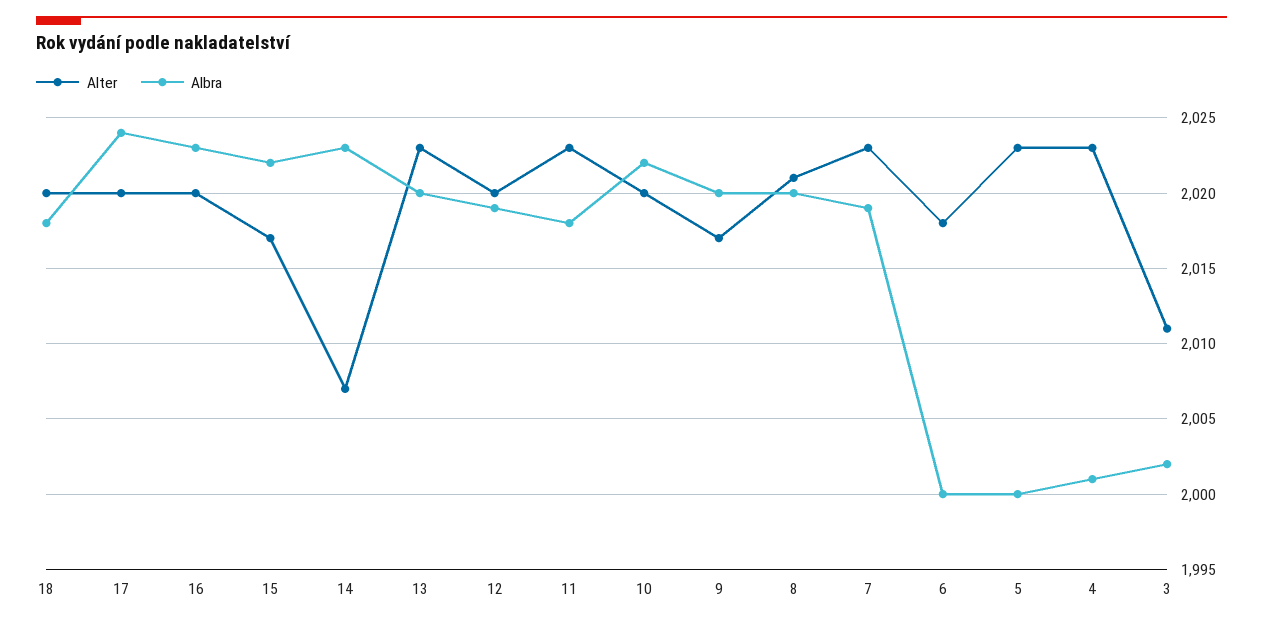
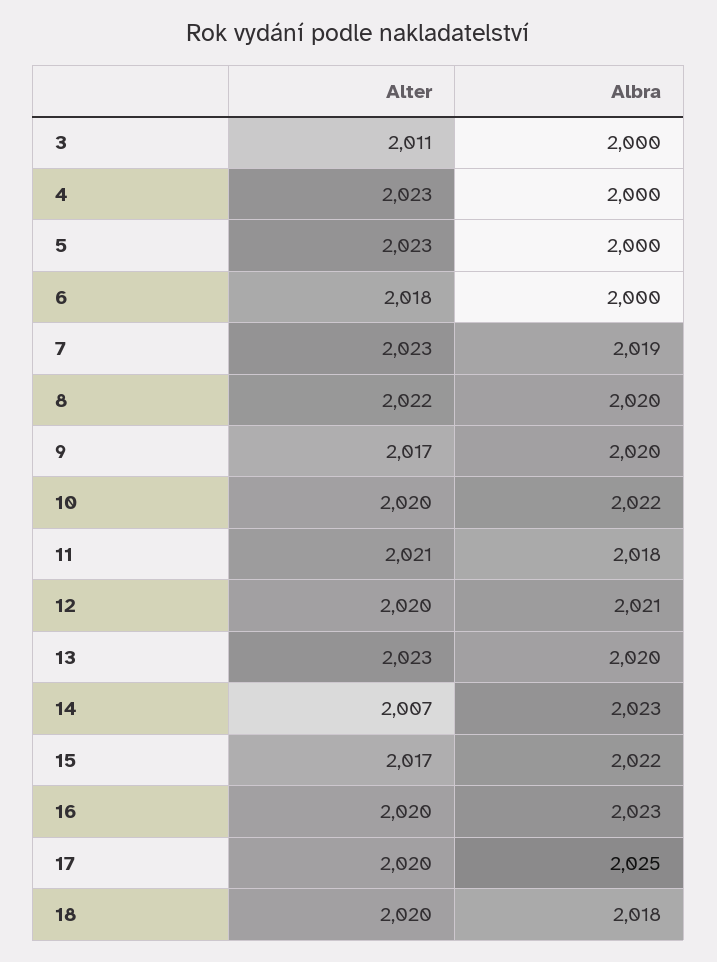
  {
    "Alter": {
      "18": 2020,
      "17": 2020,
      "16": 2020,
      "15": 2017,
      "14": 2007,
      "13": 2023,
      "12": 2020,
-     "11": 2023,
+     "11": 2021,
      "10": 2020,
      "9": 2017,
-     "8": 2021,
+     "8": 2022,
      "7": 2023,
      "6": 2018,
      "5": 2023,
      "4": 2023,
      "3": 2011
    },
    "Albra": {
      "18": 2018,
-     "17": 2024,
+     "17": 2025,
      "16": 2023,
      "15": 2022,
      "14": 2023,
      "13": 2020,
-     "12": 2019,
+     "12": 2021,
      "11": 2018,
      "10": 2022,
      "9": 2020,
      "8": 2020,
      "7": 2019,
      "6": 2000,
      "5": 2000,
-     "4": 2001,
+     "4": 2000,
-     "3": 2002
+     "3": 2000
    }
  }

